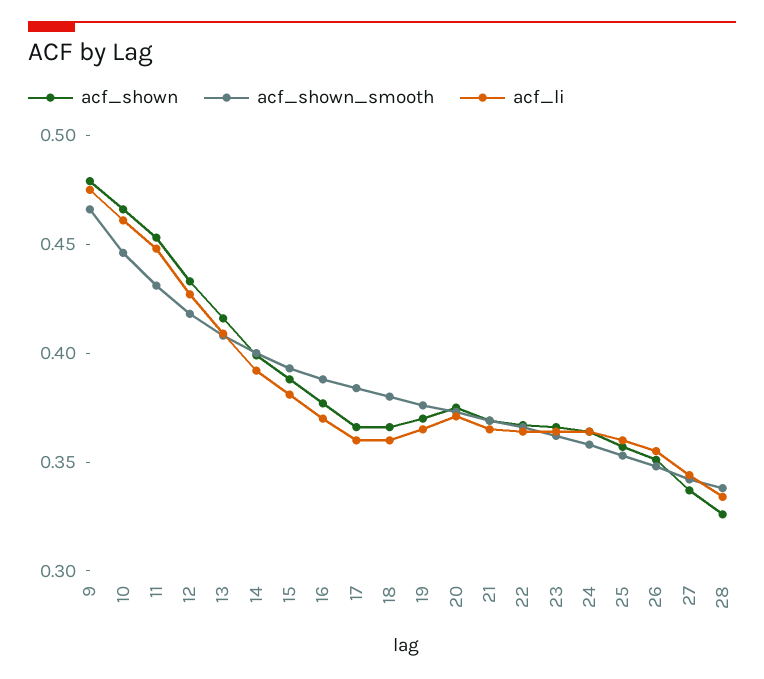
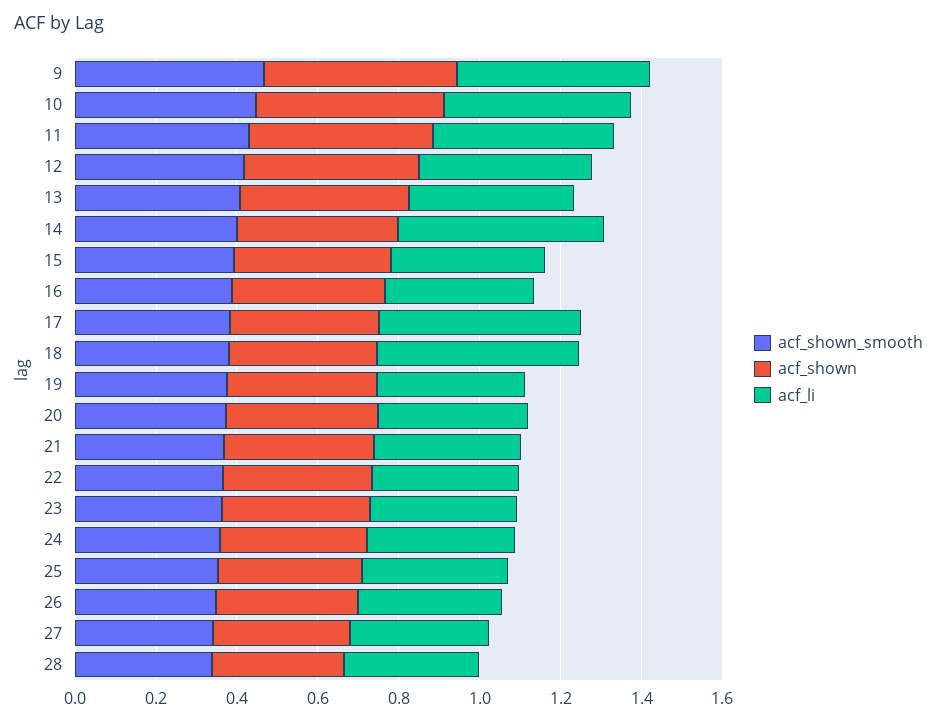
  {
    "acf_shown": {
      "9": 0.48,
      "10": 0.47,
      "11": 0.45,
      "12": 0.43,
      "13": 0.42,
      "14": 0.4,
      "15": 0.39,
      "16": 0.38,
      "17": 0.37,
      "18": 0.37,
      "19": 0.37,
      "20": 0.38,
      "21": 0.37,
      "22": 0.37,
      "23": 0.37,
      "24": 0.36,
      "25": 0.36,
      "26": 0.35,
      "27": 0.34,
      "28": 0.33
    },
    "acf_shown_smooth": {
      "9": 0.47,
      "10": 0.45,
      "11": 0.43,
      "12": 0.42,
      "13": 0.41,
      "14": 0.4,
      "15": 0.39,
      "16": 0.39,
      "17": 0.38,
      "18": 0.38,
      "19": 0.38,
      "20": 0.37,
      "21": 0.37,
      "22": 0.37,
      "23": 0.36,
      "24": 0.36,
      "25": 0.35,
      "26": 0.35,
      "27": 0.34,
      "28": 0.34
    },
    "acf_li": {
      "9": 0.48,
      "10": 0.46,
      "11": 0.45,
      "12": 0.43,
      "13": 0.41,
-     "14": 0.39,
+     "14": 0.5,
      "15": 0.38,
      "16": 0.37,
-     "17": 0.36,
+     "17": 0.5,
-     "18": 0.36,
+     "18": 0.5,
      "19": 0.37,
      "20": 0.37,
      "21": 0.37,
      "22": 0.36,
      "23": 0.36,
      "24": 0.36,
      "25": 0.36,
      "26": 0.36,
      "27": 0.34,
      "28": 0.33
    }
  }

